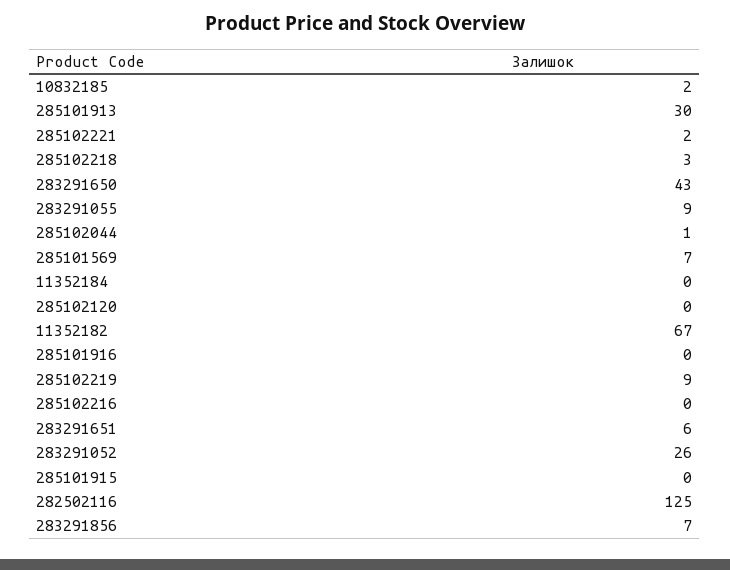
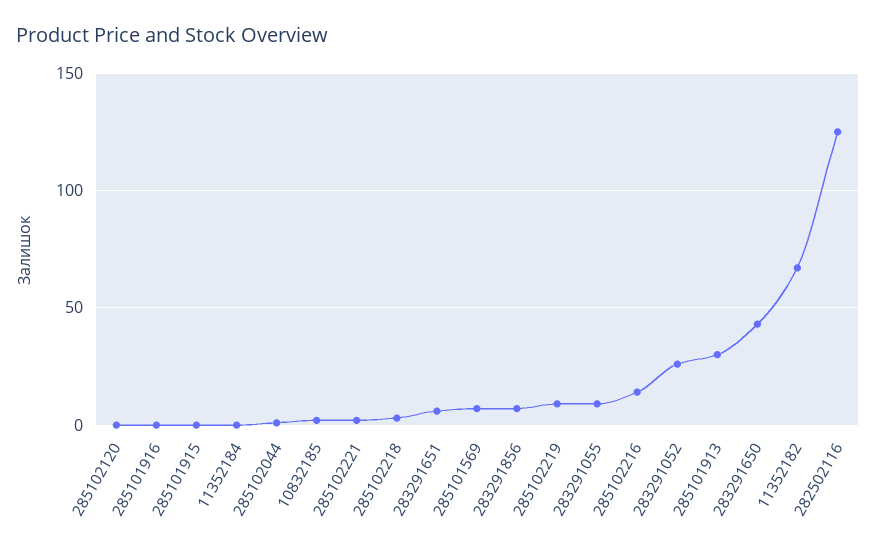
  {
    "10832185": 2,
    "285101913": 30,
    "285102221": 2,
    "285102218": 3,
    "283291650": 43,
    "283291055": 9,
    "285102044": 1,
    "285101569": 7,
    "11352184": 0,
    "285102120": 0,
    "11352182": 67,
    "285101916": 0,
    "285102219": 9,
-   "285102216": 0,
+   "285102216": 15,
    "283291651": 6,
    "283291052": 26,
    "285101915": 0,
    "282502116": 125,
    "283291856": 7
  }

